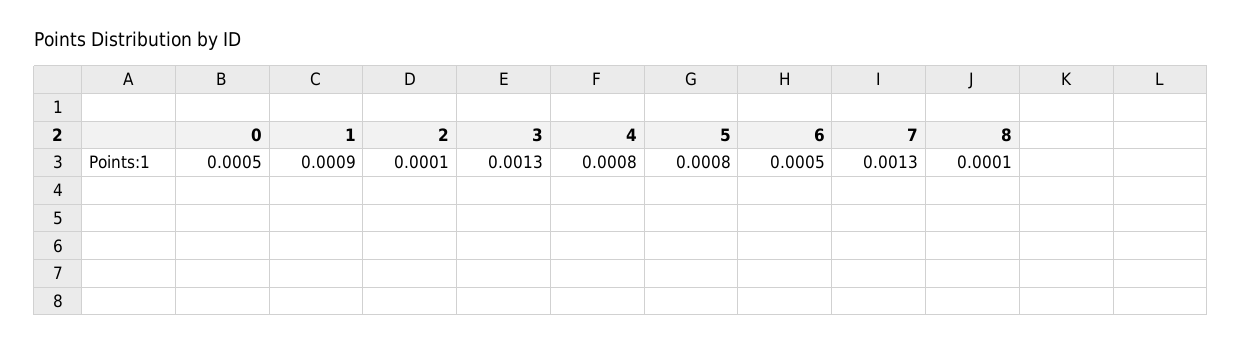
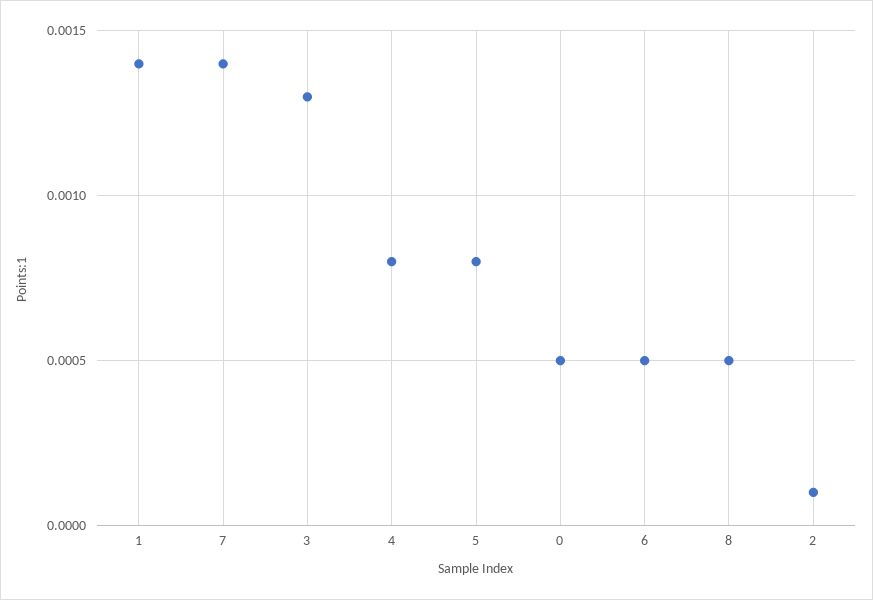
  {
    "0": 0.0005,
-   "1": 0.0009,
+   "1": 0.0014,
    "2": 0.0001,
    "3": 0.0013,
    "4": 0.0008,
    "5": 0.0008,
    "6": 0.0005,
-   "7": 0.0013,
+   "7": 0.0014,
-   "8": 0.0001
+   "8": 0.0005
  }

